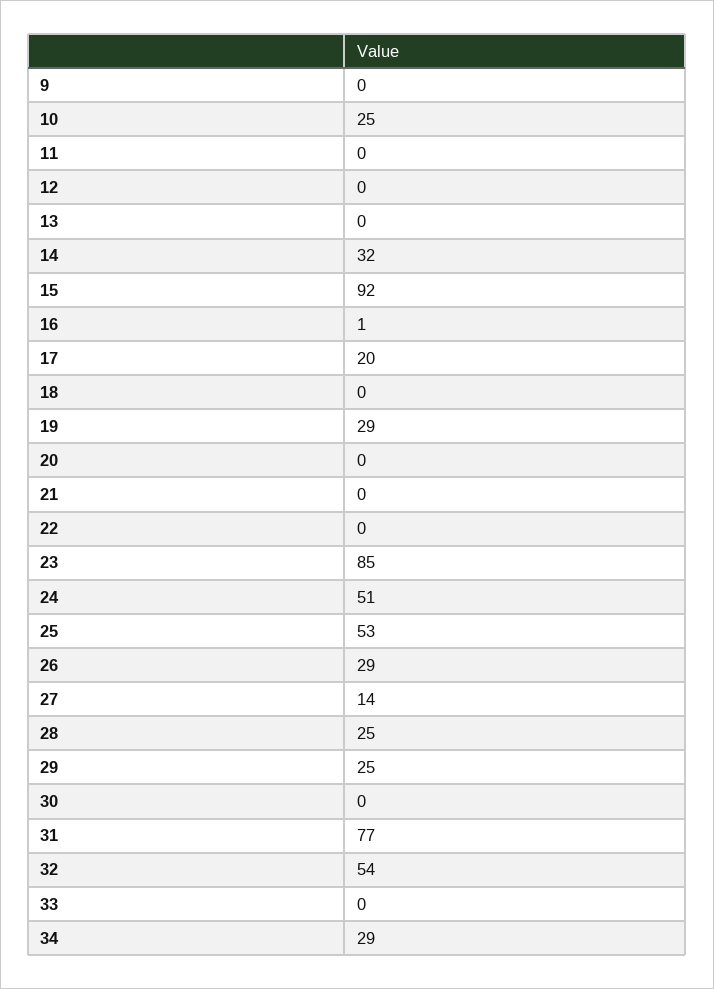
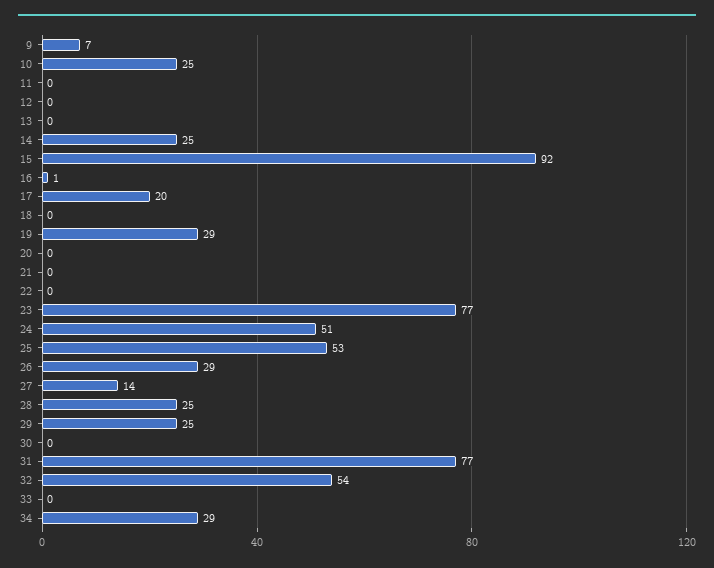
  {
-   "9": 0,
+   "9": 7,
    "10": 25,
    "11": 0,
    "12": 0,
    "13": 0,
-   "14": 32,
+   "14": 25,
    "15": 92,
    "16": 1,
    "17": 20,
    "18": 0,
    "19": 29,
    "20": 0,
    "21": 0,
    "22": 0,
-   "23": 85,
+   "23": 77,
    "24": 51,
    "25": 53,
    "26": 29,
    "27": 14,
    "28": 25,
    "29": 25,
    "30": 0,
    "31": 77,
    "32": 54,
    "33": 0,
    "34": 29
  }

